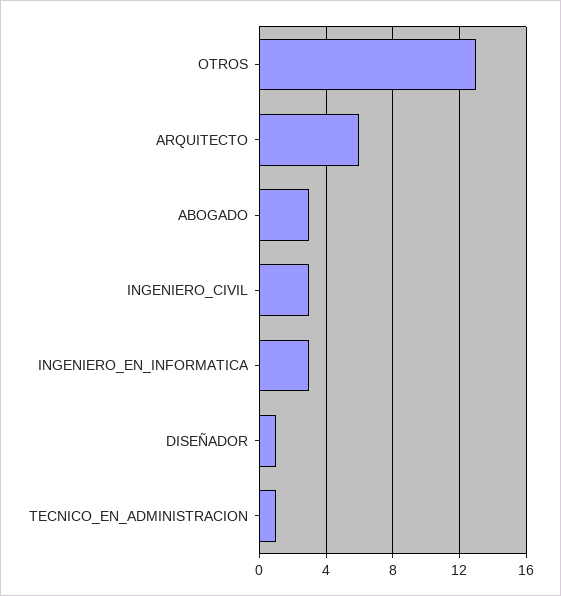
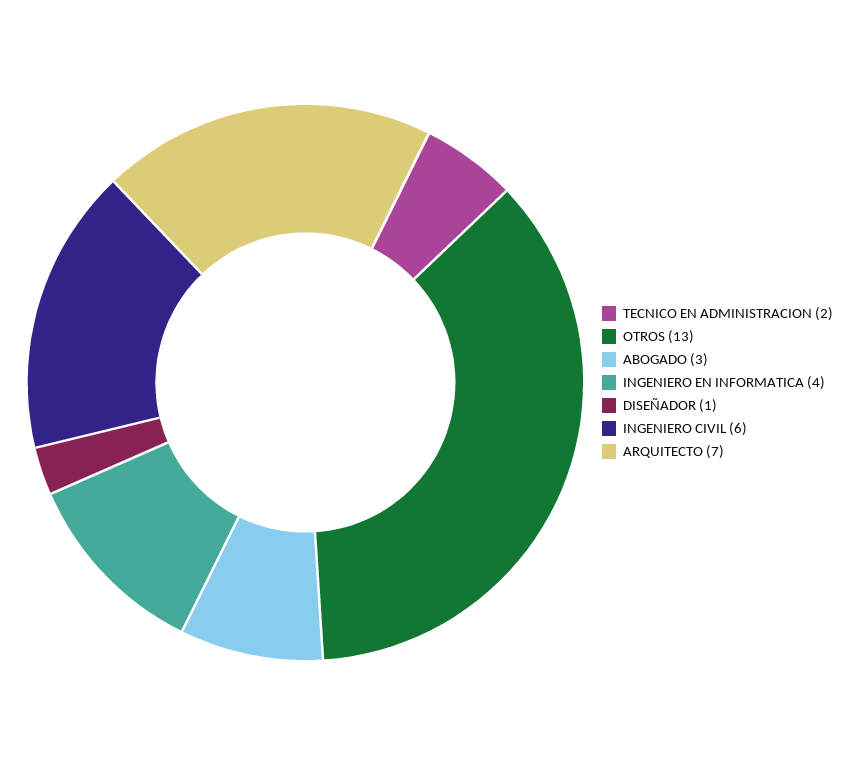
  {
    "OTROS": 13,
-   "ARQUITECTO": 6,
+   "ARQUITECTO": 7,
    "ABOGADO": 3,
-   "INGENIERO_CIVIL": 3,
+   "INGENIERO_CIVIL": 6,
-   "INGENIERO_EN_INFORMATICA": 3,
+   "INGENIERO_EN_INFORMATICA": 4,
    "DISEÑADOR": 1,
-   "TECNICO_EN_ADMINISTRACION": 1
+   "TECNICO_EN_ADMINISTRACION": 2
  }

